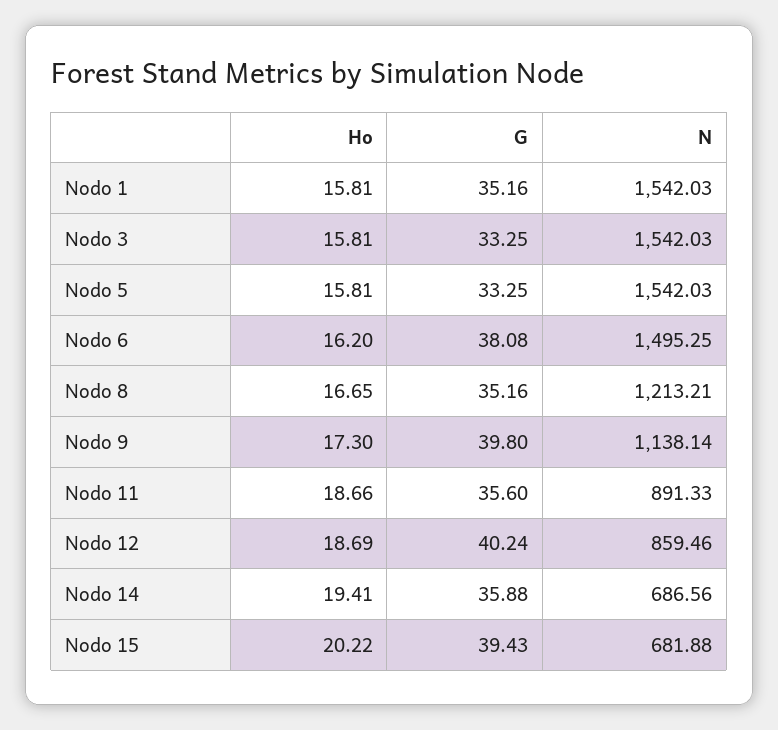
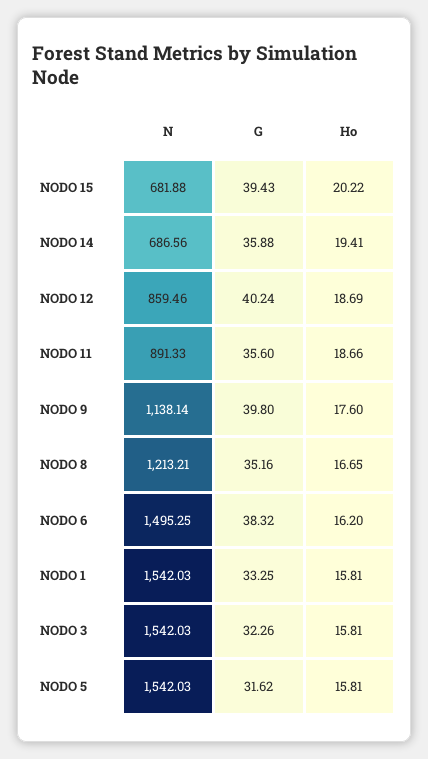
  {
    "Ho": {
      "Nodo 1": 15.81,
      "Nodo 3": 15.81,
      "Nodo 5": 15.81,
      "Nodo 6": 16.2,
      "Nodo 8": 16.65,
-     "Nodo 9": 17.3,
+     "Nodo 9": 17.6,
      "Nodo 11": 18.66,
      "Nodo 12": 18.69,
      "Nodo 14": 19.41,
      "Nodo 15": 20.22
    },
    "G": {
-     "Nodo 1": 35.16,
+     "Nodo 1": 33.25,
-     "Nodo 3": 33.25,
+     "Nodo 3": 32.26,
-     "Nodo 5": 33.25,
+     "Nodo 5": 31.62,
-     "Nodo 6": 38.08,
+     "Nodo 6": 38.32,
      "Nodo 8": 35.16,
      "Nodo 9": 39.8,
      "Nodo 11": 35.6,
      "Nodo 12": 40.24,
      "Nodo 14": 35.88,
      "Nodo 15": 39.43
    },
    "N": {
      "Nodo 1": 1542.03,
      "Nodo 3": 1542.03,
      "Nodo 5": 1542.03,
      "Nodo 6": 1495.25,
      "Nodo 8": 1213.21,
      "Nodo 9": 1138.14,
      "Nodo 11": 891.33,
      "Nodo 12": 859.46,
      "Nodo 14": 686.56,
      "Nodo 15": 681.88
    }
  }

